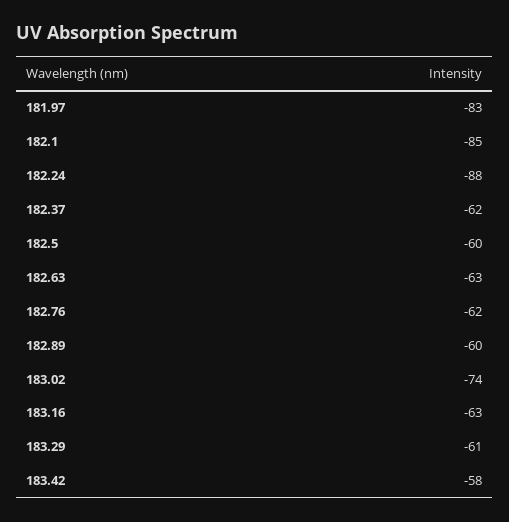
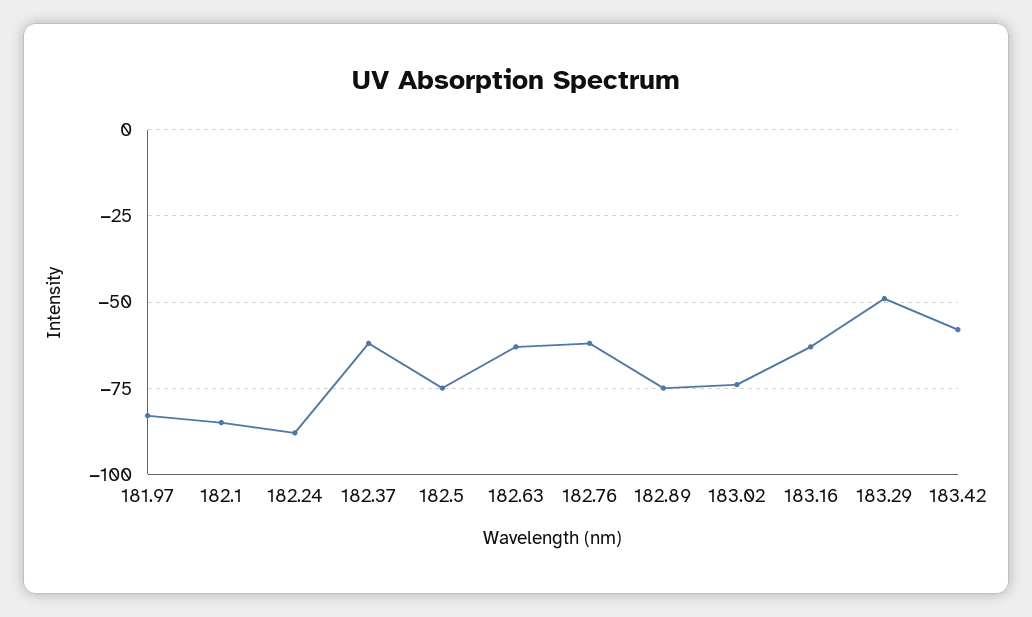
  {
    "181.97": -83,
    "182.1": -85,
    "182.24": -88,
    "182.37": -62,
-   "182.5": -60,
+   "182.5": -75,
    "182.63": -63,
    "182.76": -62,
-   "182.89": -60,
+   "182.89": -75,
    "183.02": -74,
    "183.16": -63,
-   "183.29": -61,
+   "183.29": -50,
    "183.42": -58
  }

